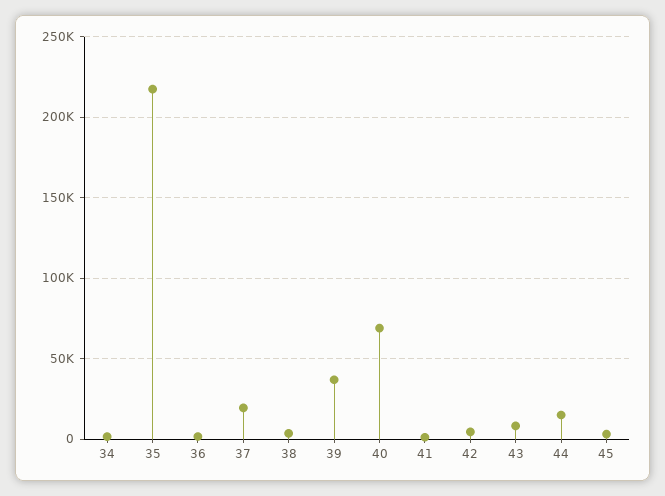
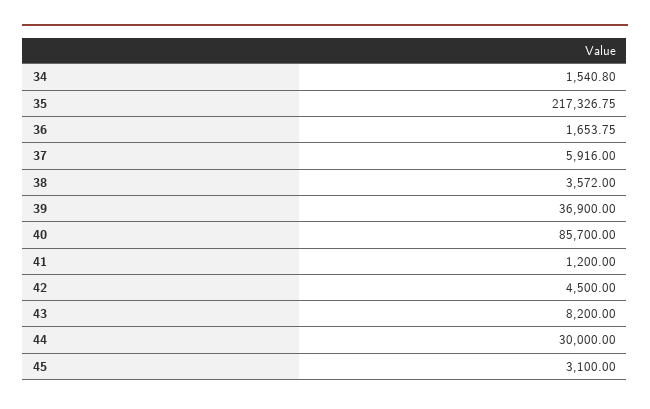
  {
    "34": 1540.8,
    "35": 217326.75,
    "36": 1653.75,
-   "37": 20000,
+   "37": 5916,
    "38": 3572,
    "39": 36900,
-   "40": 70000,
+   "40": 85700,
    "41": 1200,
    "42": 4500,
    "43": 8200,
-   "44": 15000,
+   "44": 30000,
    "45": 3100
  }

